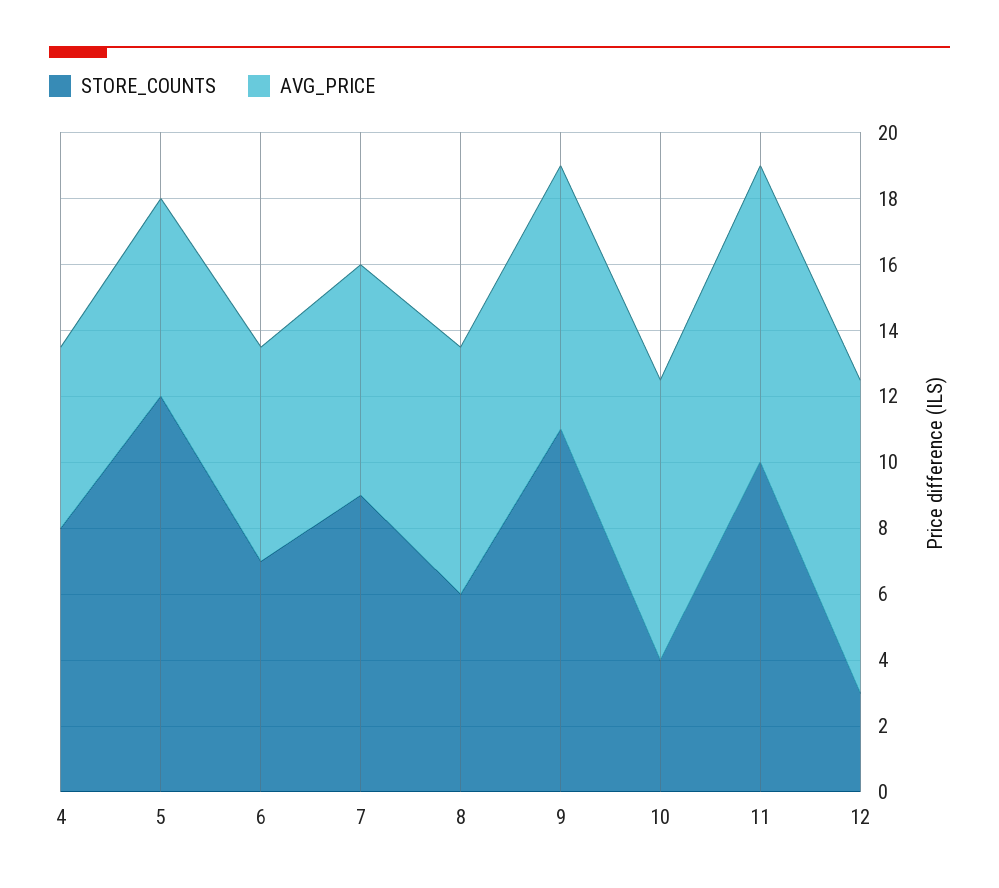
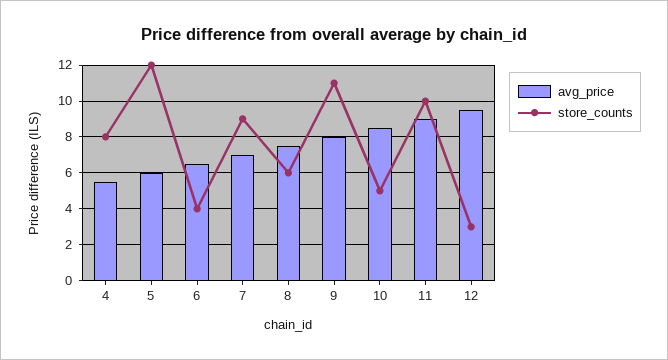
  {
    "STORE_COUNTS": {
      "4": 8,
      "5": 12,
-     "6": 7,
+     "6": 4,
      "7": 9,
      "8": 6,
      "9": 11,
-     "10": 4,
+     "10": 5,
      "11": 10,
      "12": 3
    },
    "AVG_PRICE": {
      "4": 5.5,
      "5": 6,
      "6": 6.5,
      "7": 7,
      "8": 7.5,
      "9": 8,
      "10": 8.5,
      "11": 9,
      "12": 9.5
    }
  }

